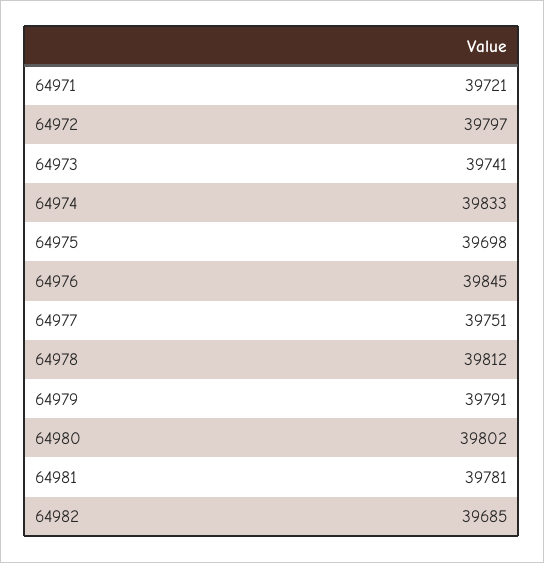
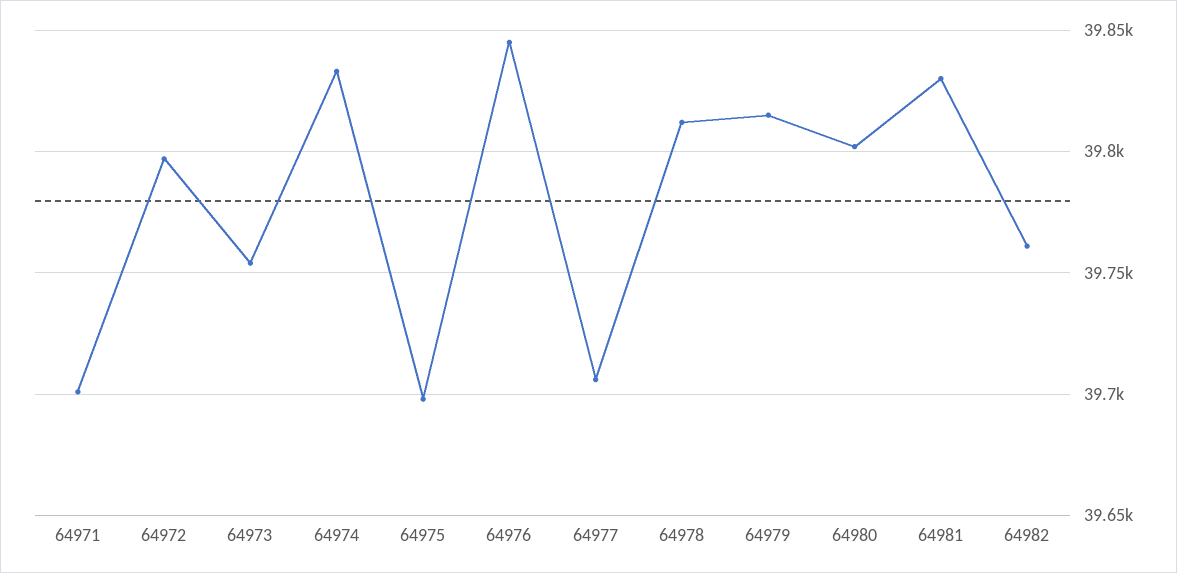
  {
-   "64971": 39721,
+   "64971": 39700,
    "64972": 39797,
-   "64973": 39741,
+   "64973": 39755,
    "64974": 39833,
    "64975": 39698,
    "64976": 39845,
-   "64977": 39751,
+   "64977": 39705,
    "64978": 39812,
-   "64979": 39791,
+   "64979": 39815,
    "64980": 39802,
-   "64981": 39781,
+   "64981": 39830,
-   "64982": 39685
+   "64982": 39760
  }

